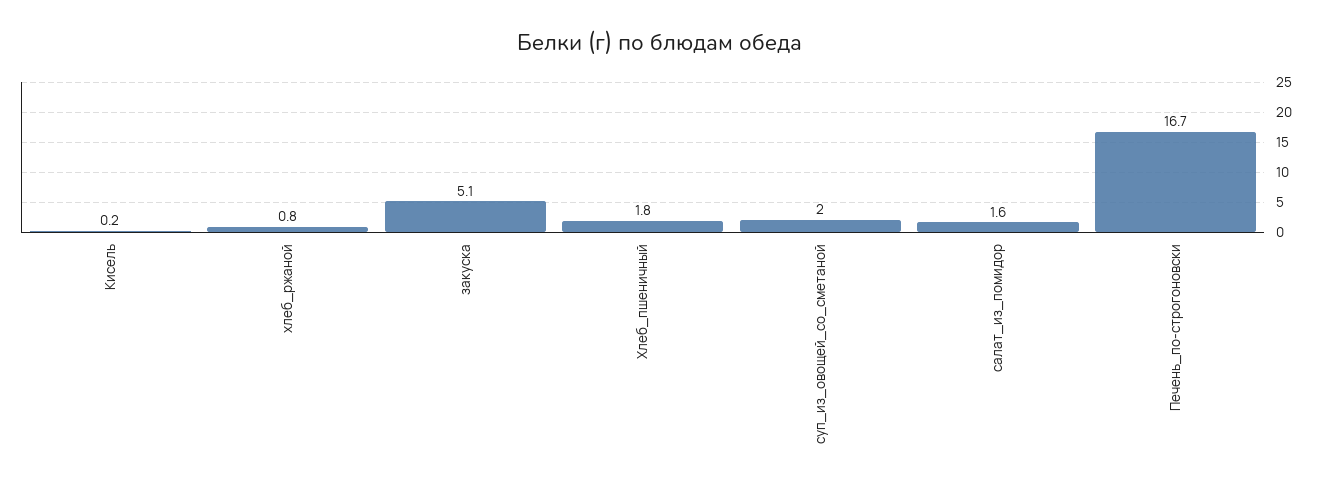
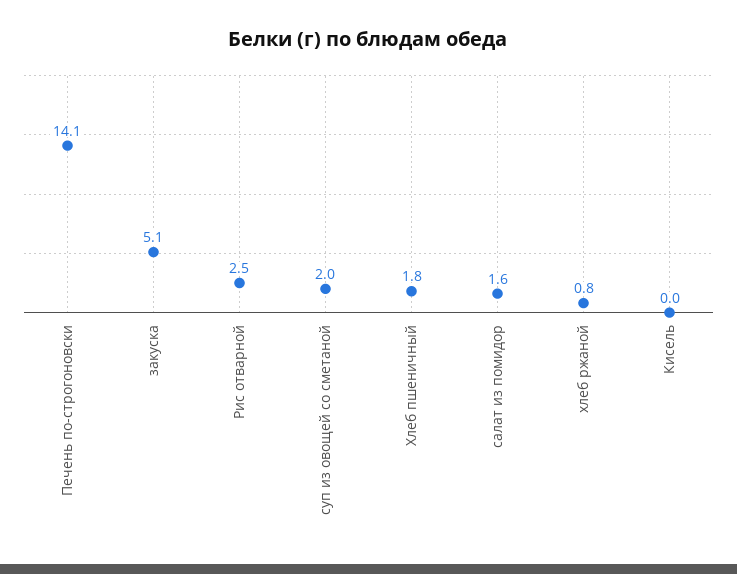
  {
-   "Кисель": 0.2,
+   "Кисель": 0,
    "хлеб_ржаной": 0.8,
    "закуска": 5.1,
    "Хлеб_пшеничный": 1.8,
    "суп_из_овощей_со_сметаной": 2,
    "салат_из_помидор": 1.6,
-   "Печень_по-строгоновски": 16.7
+   "Печень_по-строгоновски": 14.1,
+   "Рис отварной": 2.5
  }

